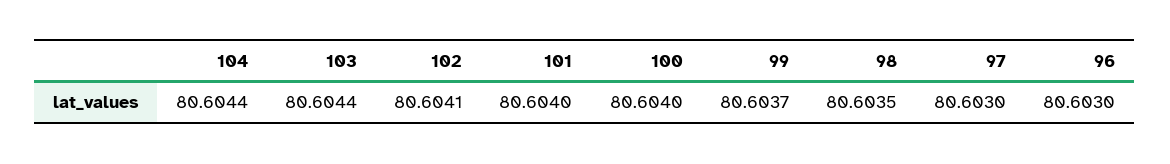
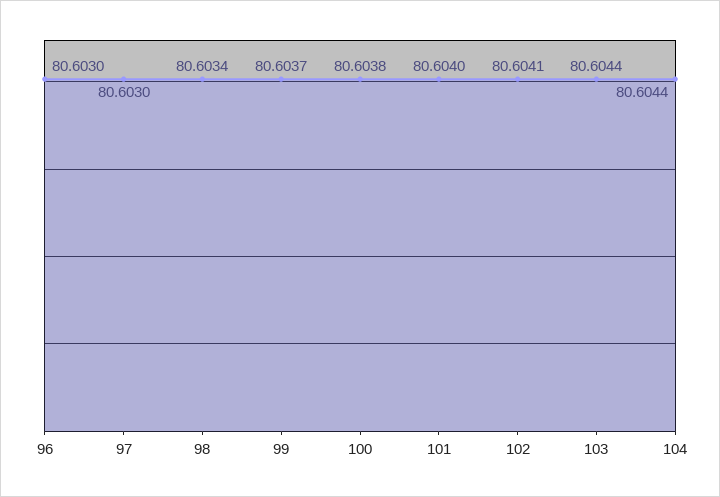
  {
    "104": 80.6044,
    "103": 80.6044,
    "102": 80.6041,
    "101": 80.604,
-   "100": 80.604,
+   "100": 80.6038,
    "99": 80.6037,
-   "98": 80.6035,
+   "98": 80.6034,
    "97": 80.603,
    "96": 80.603
  }

